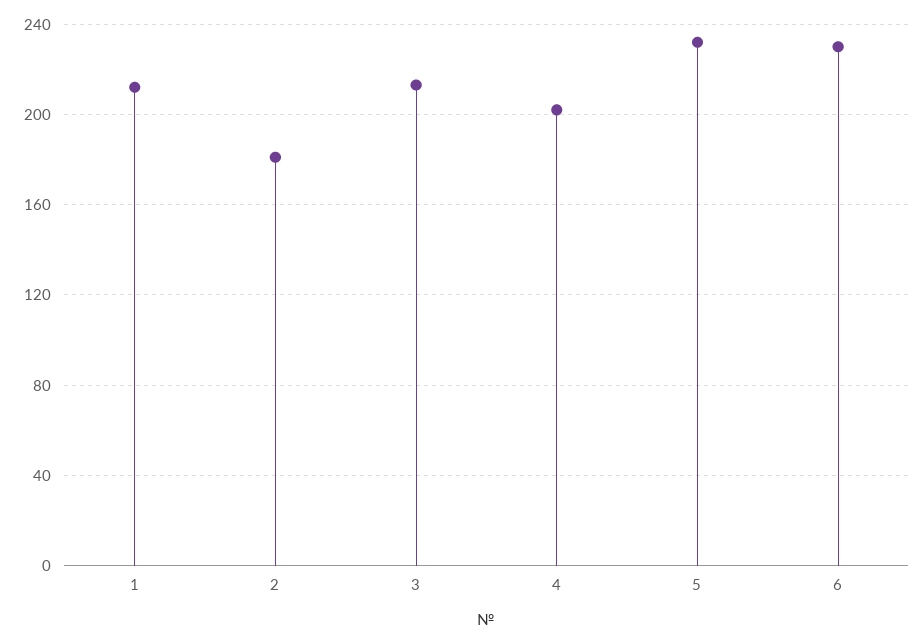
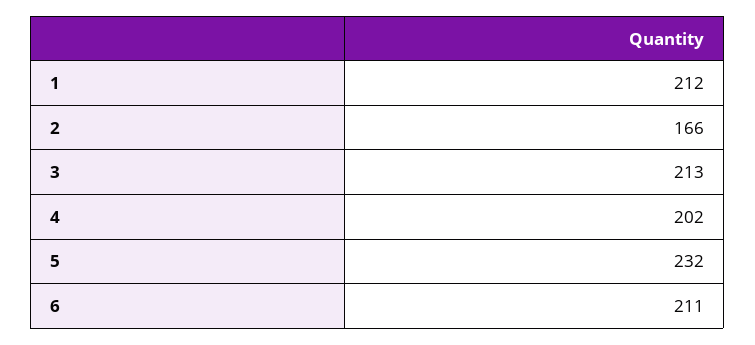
  {
    "1": 212,
-   "2": 180,
+   "2": 166,
    "3": 213,
    "4": 202,
    "5": 232,
-   "6": 230
+   "6": 211
  }

